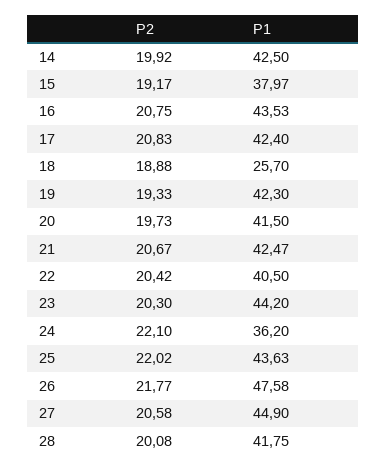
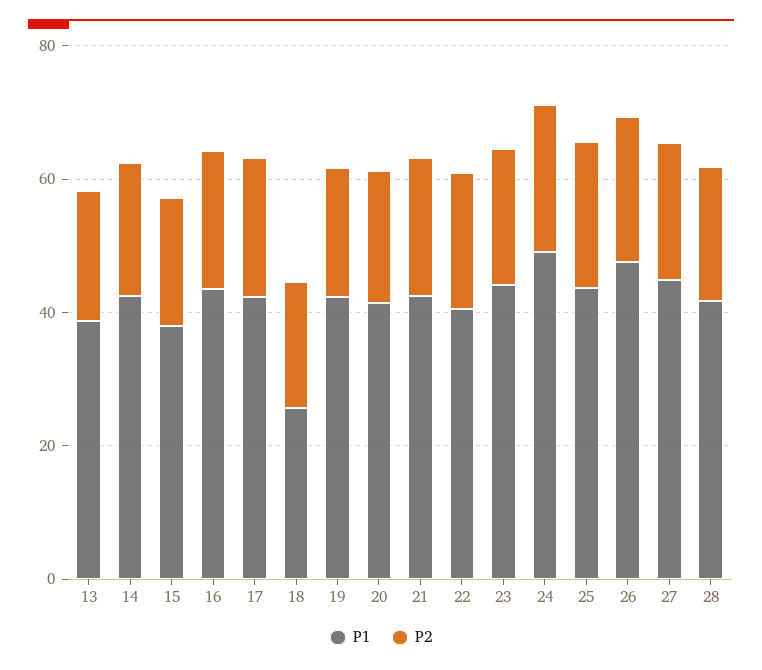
  {
    "P2": {
      "14": 19.92,
      "15": 19.17,
      "16": 20.75,
      "17": 20.83,
      "18": 18.88,
      "19": 19.33,
      "20": 19.73,
      "21": 20.67,
      "22": 20.42,
      "23": 20.3,
      "24": 22.1,
      "25": 22.02,
      "26": 21.77,
      "27": 20.58,
-     "28": 20.08
+     "28": 20.08,
+     "13": 20
    },
    "P1": {
      "14": 42.5,
      "15": 37.97,
      "16": 43.53,
      "17": 42.4,
      "18": 25.7,
      "19": 42.3,
      "20": 41.5,
      "21": 42.47,
      "22": 40.5,
      "23": 44.2,
-     "24": 36.2,
+     "24": 50,
      "25": 43.63,
      "26": 47.58,
      "27": 44.9,
-     "28": 41.75
+     "28": 41.75,
+     "13": 40
    }
  }

